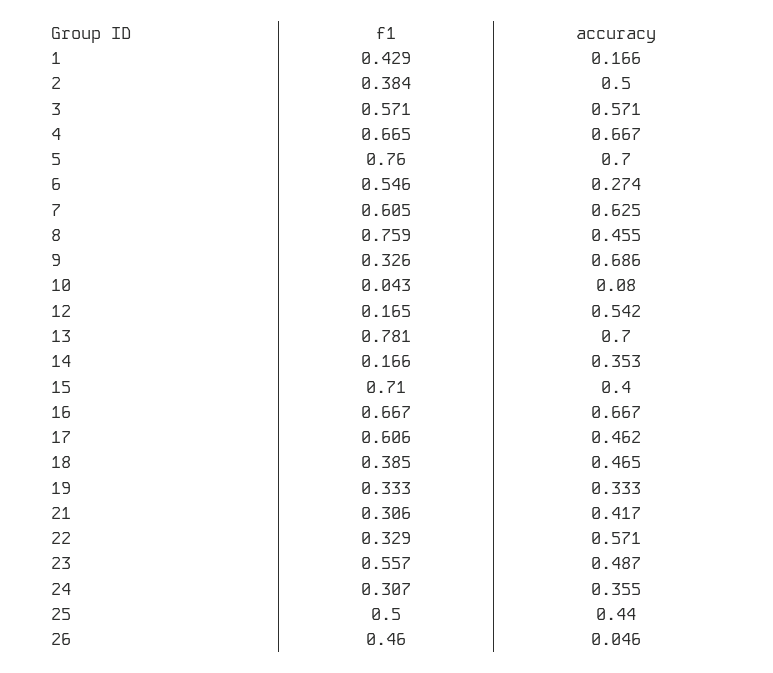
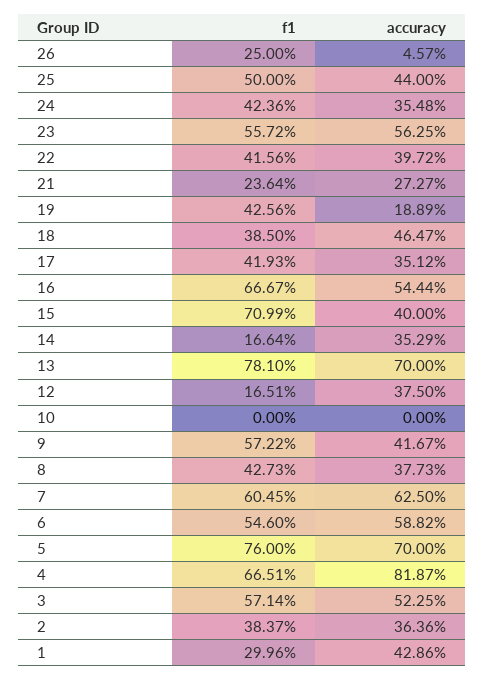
  {
    "f1": {
-     "1": 0.429,
+     "1": 0.2996,
      "2": 0.3837,
      "3": 0.5714,
      "4": 0.6651,
      "5": 0.76,
      "6": 0.546,
      "7": 0.6045,
-     "8": 0.759,
+     "8": 0.4273,
-     "9": 0.326,
+     "9": 0.5722,
-     "10": 0.043,
+     "10": 0,
      "12": 0.1651,
      "13": 0.781,
      "14": 0.1664,
      "15": 0.7099,
      "16": 0.6667,
-     "17": 0.606,
+     "17": 0.4193,
      "18": 0.385,
-     "19": 0.333,
+     "19": 0.4256,
-     "21": 0.306,
+     "21": 0.2364,
-     "22": 0.329,
+     "22": 0.4156,
      "23": 0.5572,
-     "24": 0.307,
+     "24": 0.4236,
      "25": 0.5,
-     "26": 0.46
+     "26": 0.25
    },
    "accuracy": {
-     "1": 0.166,
+     "1": 0.4286,
-     "2": 0.5,
+     "2": 0.3636,
-     "3": 0.571,
+     "3": 0.5225,
-     "4": 0.667,
+     "4": 0.8187,
      "5": 0.7,
-     "6": 0.274,
+     "6": 0.5882,
      "7": 0.625,
-     "8": 0.455,
+     "8": 0.3773,
-     "9": 0.686,
+     "9": 0.4167,
-     "10": 0.08,
+     "10": 0,
-     "12": 0.542,
+     "12": 0.375,
      "13": 0.7,
      "14": 0.3529,
      "15": 0.4,
-     "16": 0.667,
+     "16": 0.5444,
-     "17": 0.462,
+     "17": 0.3512,
      "18": 0.4647,
-     "19": 0.333,
+     "19": 0.1889,
-     "21": 0.417,
+     "21": 0.2727,
-     "22": 0.571,
+     "22": 0.3972,
-     "23": 0.487,
+     "23": 0.5625,
      "24": 0.3548,
      "25": 0.44,
      "26": 0.0457
    }
  }

